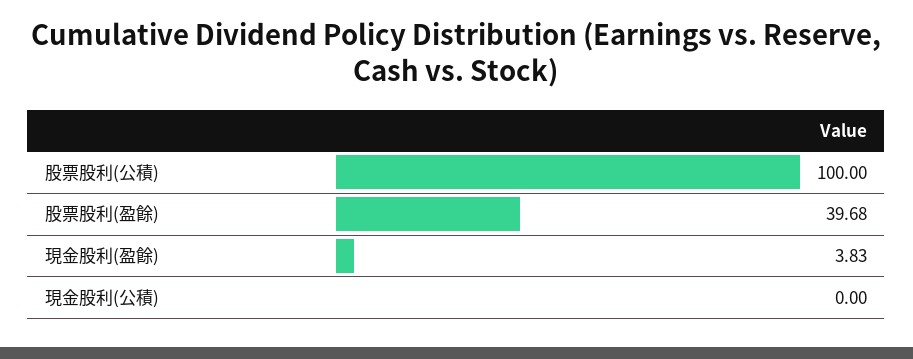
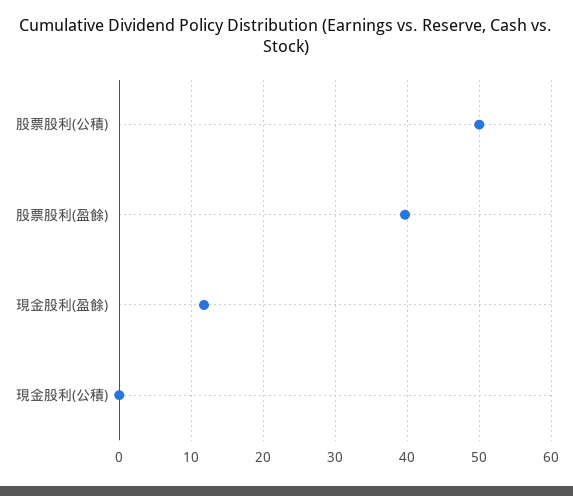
  {
-   "股票股利(公積)": 100,
+   "股票股利(公積)": 50,
    "股票股利(盈餘)": 39.68,
-   "現金股利(盈餘)": 3.83,
+   "現金股利(盈餘)": 12,
    "現金股利(公積)": 0
  }

